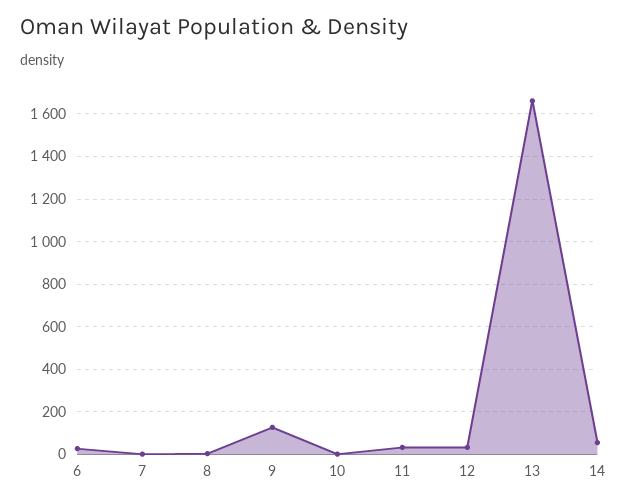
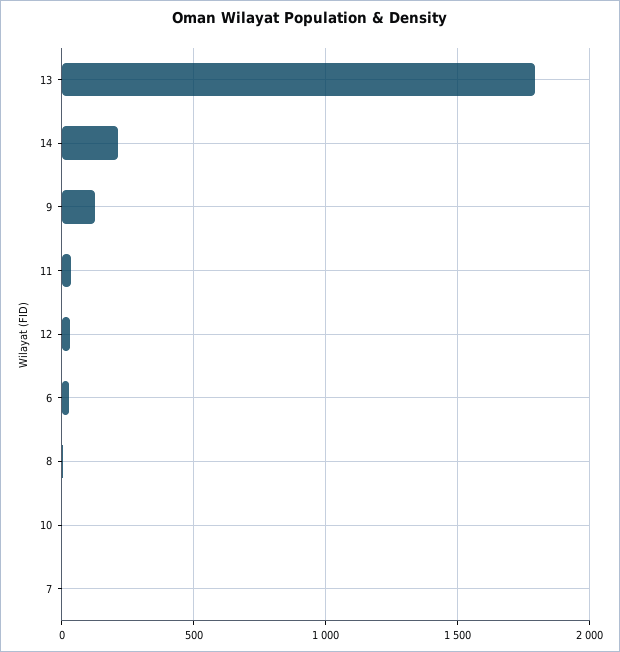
  {
    "6": 50,
    "7": 0,
    "8": 0,
    "9": 150,
    "10": 0,
    "11": 50,
    "12": 50,
-   "13": 1650,
+   "13": 1800,
-   "14": 50
+   "14": 200
  }

